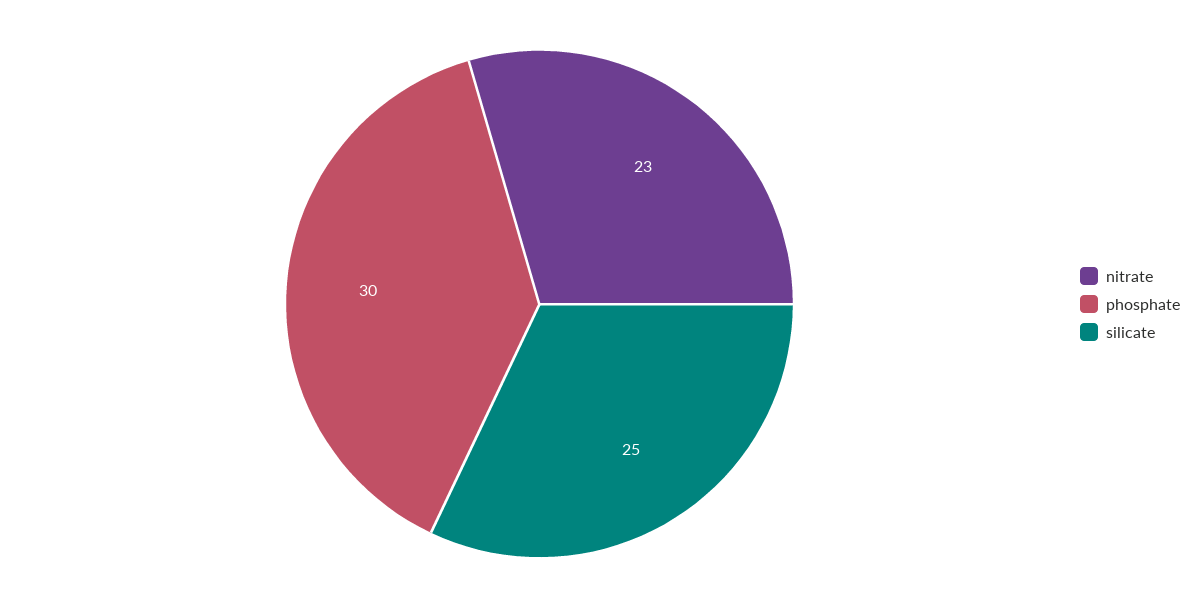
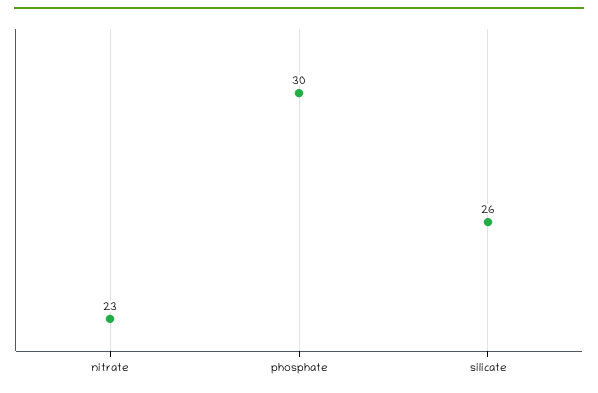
  {
    "nitrate": 23,
    "phosphate": 30,
-   "silicate": 25
+   "silicate": 26
  }

